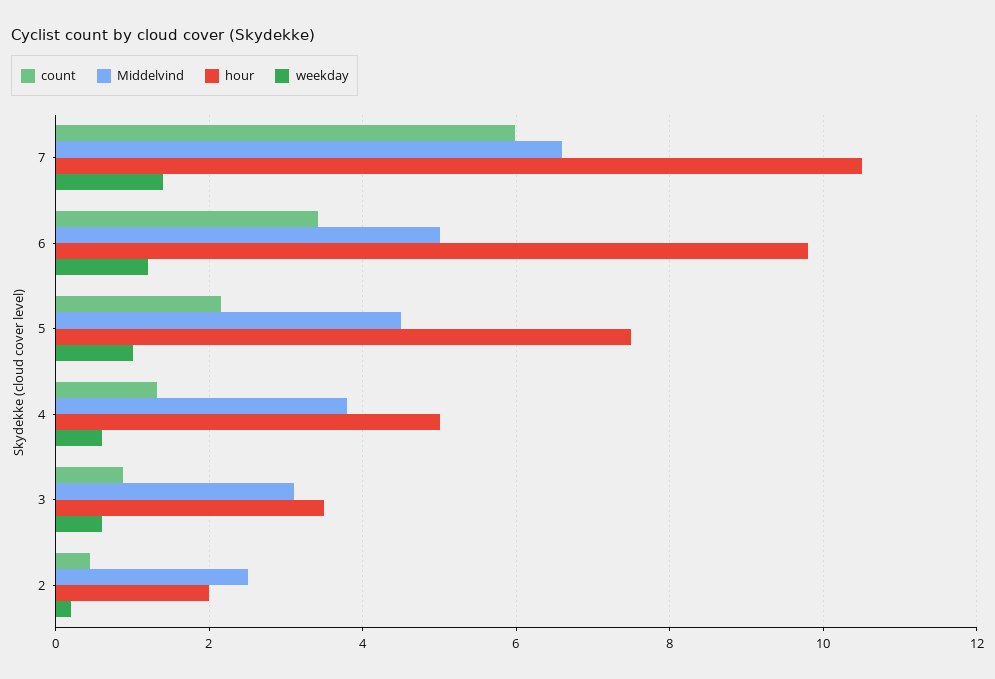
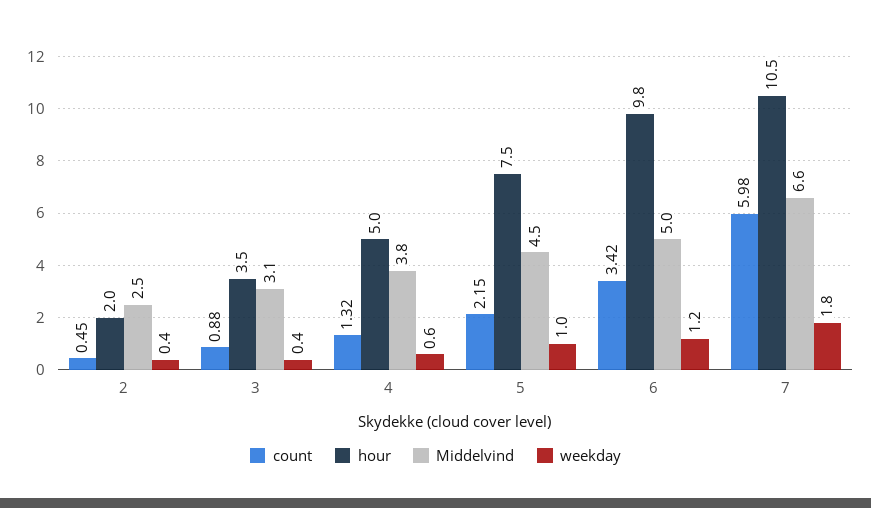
  {
    "count": {
      "7": 5.98,
      "6": 3.42,
      "5": 2.15,
      "4": 1.32,
      "3": 0.88,
      "2": 0.45
    },
    "Middelvind": {
      "7": 6.6,
      "6": 5,
      "5": 4.5,
      "4": 3.8,
      "3": 3.1,
      "2": 2.5
    },
    "hour": {
      "7": 10.5,
      "6": 9.8,
      "5": 7.5,
      "4": 5,
      "3": 3.5,
      "2": 2
    },
    "weekday": {
-     "7": 1.4,
+     "7": 1.8,
      "6": 1.2,
      "5": 1,
      "4": 0.6,
-     "3": 0.6,
+     "3": 0.4,
-     "2": 0.2
+     "2": 0.4
    }
  }

